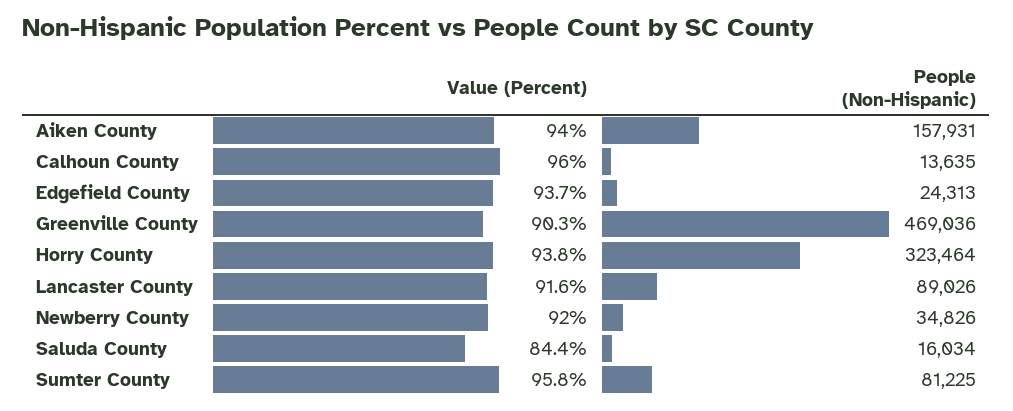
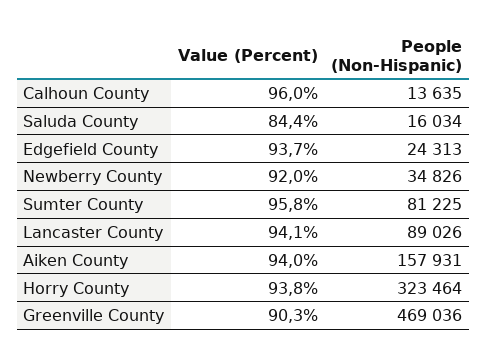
  {
    "Value (Percent)": {
      "Aiken County": 94,
      "Calhoun County": 96,
      "Edgefield County": 93.7,
      "Greenville County": 90.3,
      "Horry County": 93.8,
-     "Lancaster County": 91.6,
+     "Lancaster County": 94.1,
      "Newberry County": 92,
      "Saluda County": 84.4,
      "Sumter County": 95.8
    },
    "People (Non-Hispanic)": {
      "Aiken County": 157931,
      "Calhoun County": 13635,
      "Edgefield County": 24313,
      "Greenville County": 469036,
      "Horry County": 323464,
      "Lancaster County": 89026,
      "Newberry County": 34826,
      "Saluda County": 16034,
      "Sumter County": 81225
    }
  }

